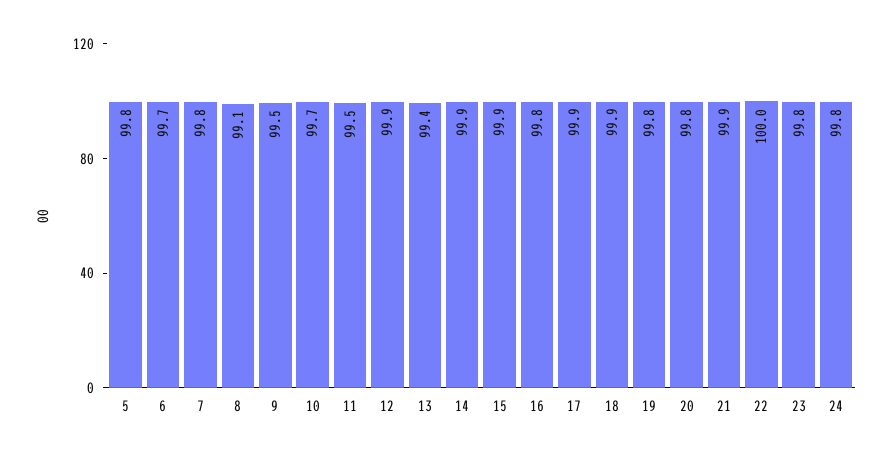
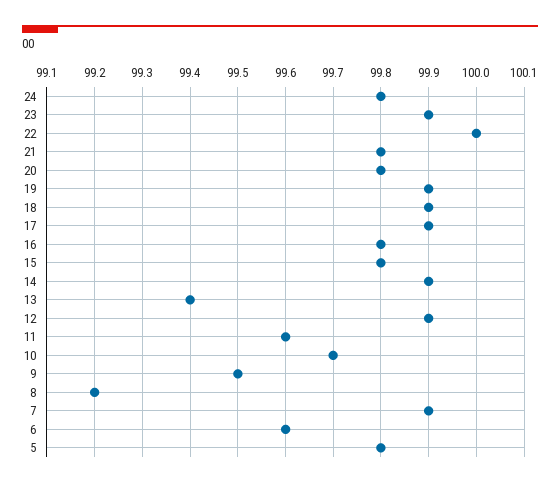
  {
    "5": 99.8,
-   "6": 99.7,
+   "6": 99.6,
-   "7": 99.8,
+   "7": 99.9,
-   "8": 99.1,
+   "8": 99.2,
    "9": 99.5,
    "10": 99.7,
-   "11": 99.5,
+   "11": 99.6,
    "12": 99.9,
    "13": 99.4,
    "14": 99.9,
-   "15": 99.9,
+   "15": 99.8,
    "16": 99.8,
    "17": 99.9,
    "18": 99.9,
-   "19": 99.8,
+   "19": 99.9,
    "20": 99.8,
-   "21": 99.9,
+   "21": 99.8,
    "22": 100,
-   "23": 99.8,
+   "23": 99.9,
    "24": 99.8
  }

